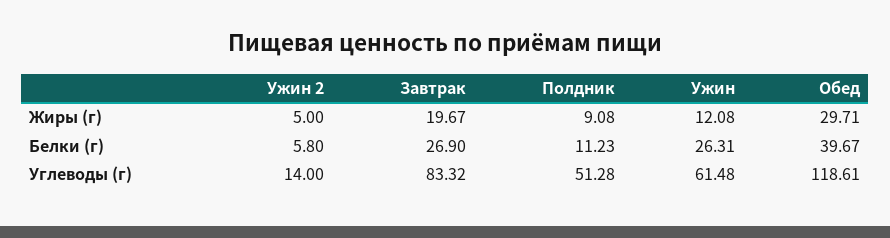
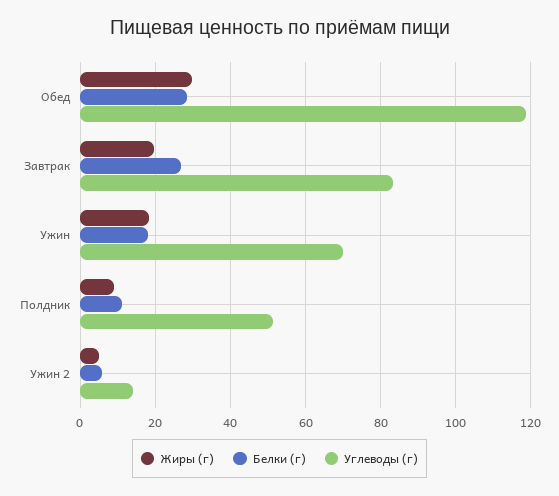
  {
    "Жиры (г)": {
      "Ужин 2": 5,
      "Завтрак": 19.67,
      "Полдник": 9.08,
-     "Ужин": 12.08,
+     "Ужин": 18,
      "Обед": 29.71
    },
    "Белки (г)": {
      "Ужин 2": 5.8,
      "Завтрак": 26.9,
      "Полдник": 11.23,
-     "Ужин": 26.31,
+     "Ужин": 18,
-     "Обед": 39.67
+     "Обед": 28
    },
    "Углеводы (г)": {
      "Ужин 2": 14,
      "Завтрак": 83.32,
      "Полдник": 51.28,
-     "Ужин": 61.48,
+     "Ужин": 70,
      "Обед": 118.61
    }
  }

